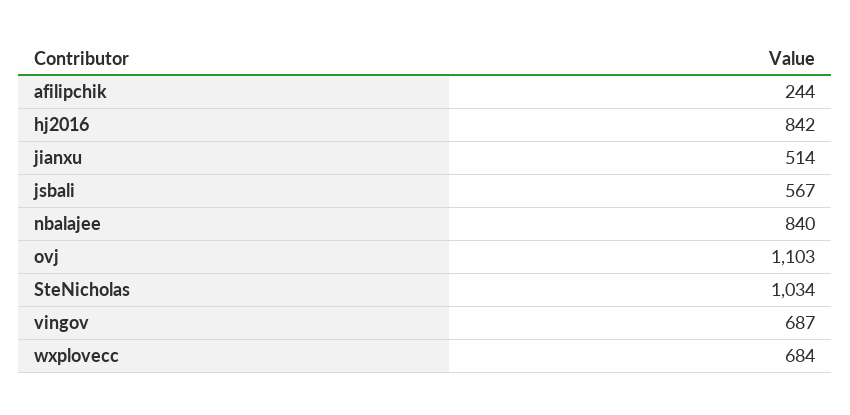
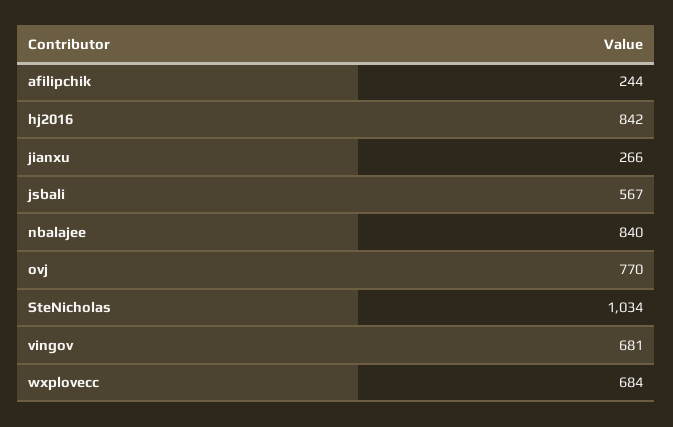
  {
    "afilipchik": 244,
    "hj2016": 842,
-   "jianxu": 514,
+   "jianxu": 266,
    "jsbali": 567,
    "nbalajee": 840,
-   "ovj": 1103,
+   "ovj": 770,
    "SteNicholas": 1034,
-   "vingov": 687,
+   "vingov": 681,
    "wxplovecc": 684
  }

